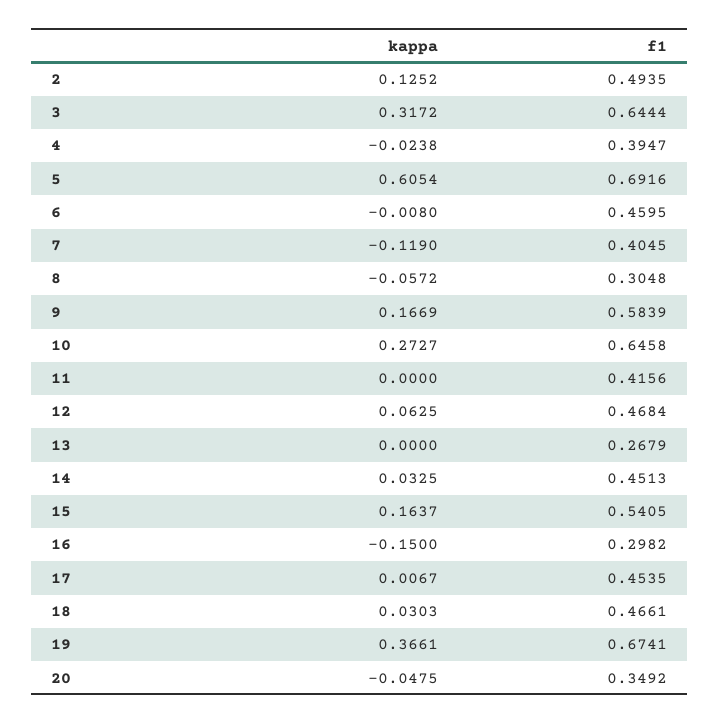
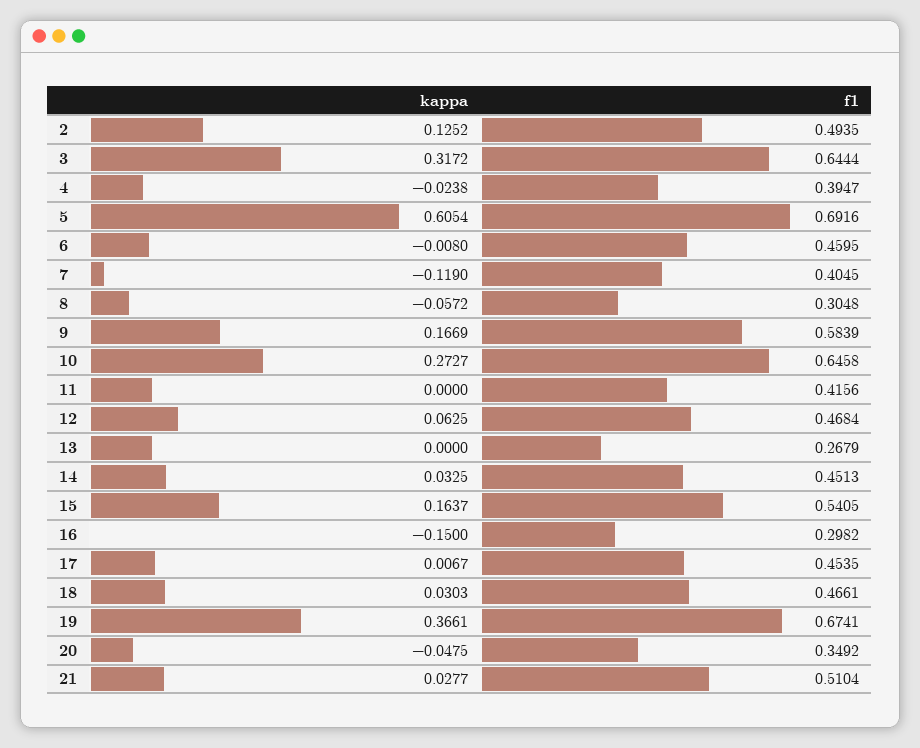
  {
    "kappa": {
      "2": 0.1252,
      "3": 0.3172,
      "4": -0.0238,
      "5": 0.6054,
      "6": -0.008,
      "7": -0.119,
      "8": -0.0572,
      "9": 0.1669,
      "10": 0.2727,
      "11": 0,
      "12": 0.0625,
      "13": 0,
      "14": 0.0325,
      "15": 0.1637,
      "16": -0.15,
      "17": 0.0067,
      "18": 0.0303,
      "19": 0.3661,
-     "20": -0.0475
+     "20": -0.0475,
+     "21": 0.0277
    },
    "f1": {
      "2": 0.4935,
      "3": 0.6444,
      "4": 0.3947,
      "5": 0.6916,
      "6": 0.4595,
      "7": 0.4045,
      "8": 0.3048,
      "9": 0.5839,
      "10": 0.6458,
      "11": 0.4156,
      "12": 0.4684,
      "13": 0.2679,
      "14": 0.4513,
      "15": 0.5405,
      "16": 0.2982,
      "17": 0.4535,
      "18": 0.4661,
      "19": 0.6741,
-     "20": 0.3492
+     "20": 0.3492,
+     "21": 0.5104
    }
  }

